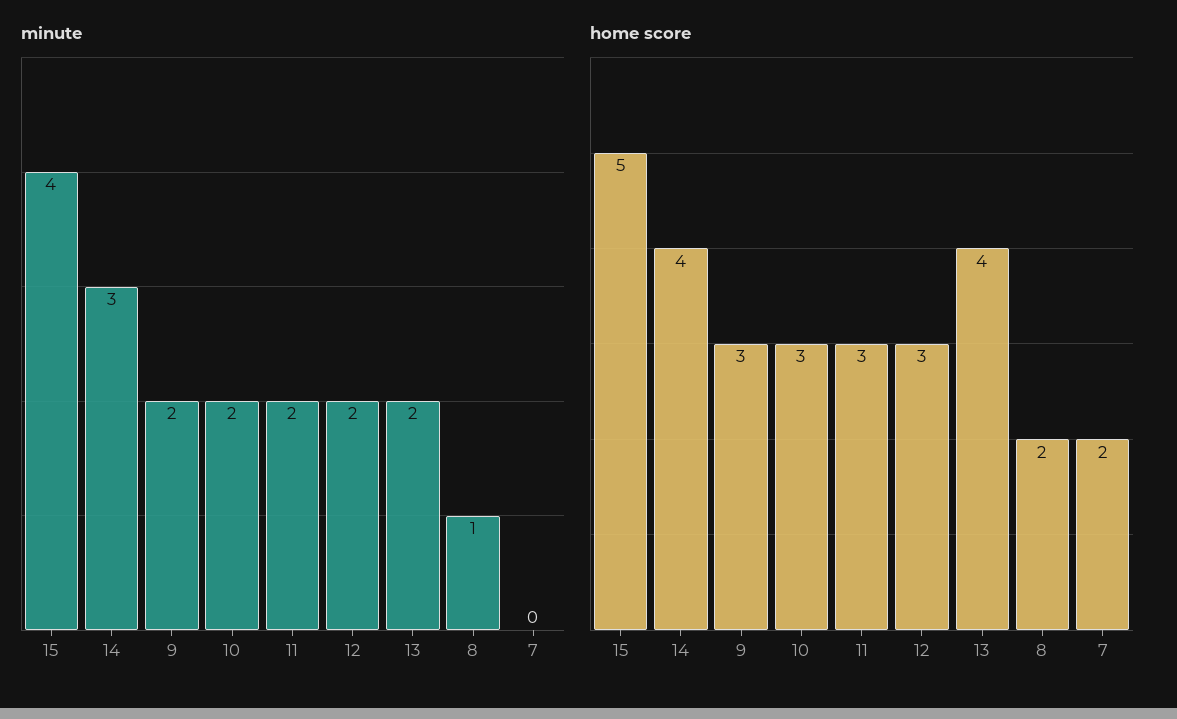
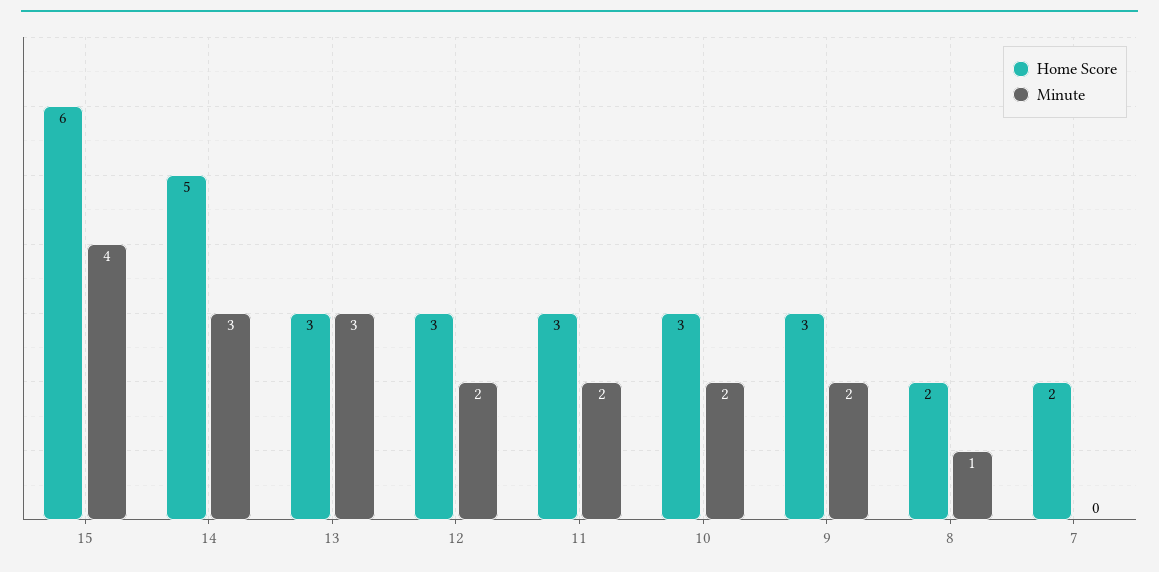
  {
    "minute": {
      "15": 4,
      "14": 3,
      "9": 2,
      "10": 2,
      "11": 2,
      "12": 2,
-     "13": 2,
+     "13": 3,
      "8": 1,
      "7": 0
    },
    "home score": {
-     "15": 5,
+     "15": 6,
-     "14": 4,
+     "14": 5,
      "9": 3,
      "10": 3,
      "11": 3,
      "12": 3,
-     "13": 4,
+     "13": 3,
      "8": 2,
      "7": 2
    }
  }

